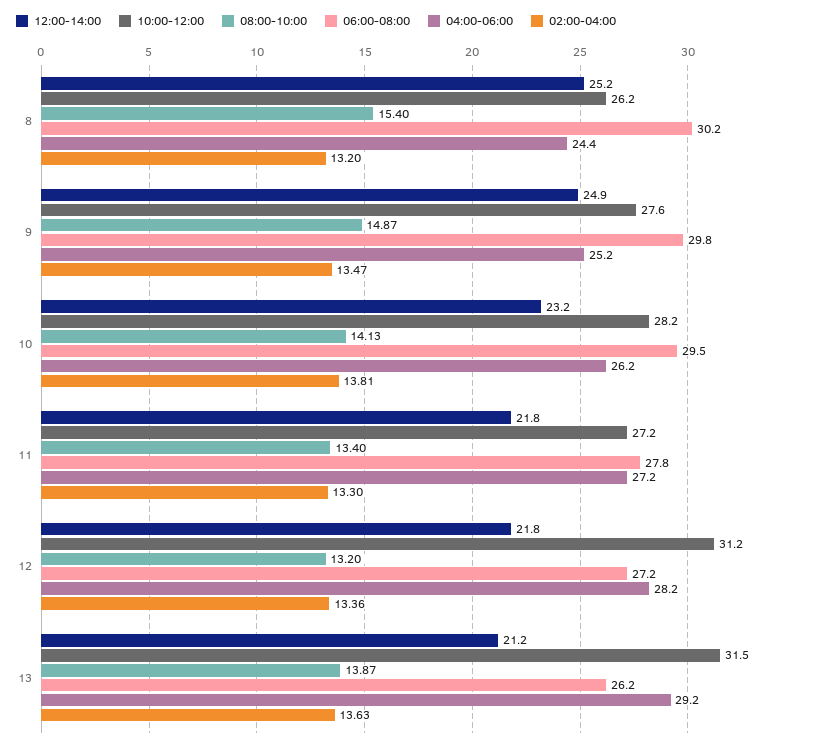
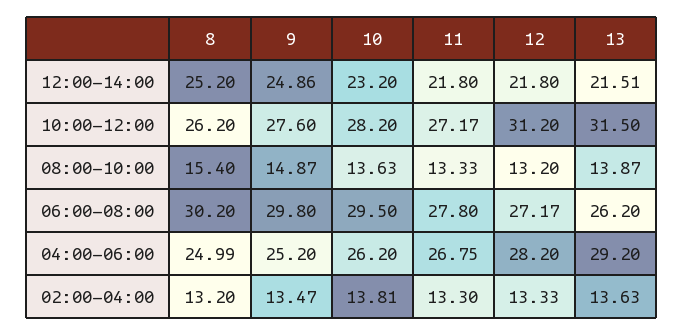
  {
    "12:00-14:00": {
      "8": 25.2,
      "9": 24.86,
      "10": 23.2,
      "11": 21.8,
      "12": 21.8,
-     "13": 21.2
+     "13": 21.51
    },
    "10:00-12:00": {
      "8": 26.2,
      "9": 27.6,
      "10": 28.2,
      "11": 27.17,
      "12": 31.2,
      "13": 31.5
    },
    "08:00-10:00": {
      "8": 15.4,
      "9": 14.87,
-     "10": 14.13,
+     "10": 13.63,
-     "11": 13.4,
+     "11": 13.33,
      "12": 13.2,
      "13": 13.87
    },
    "06:00-08:00": {
      "8": 30.2,
      "9": 29.8,
      "10": 29.5,
      "11": 27.8,
      "12": 27.17,
      "13": 26.2
    },
    "04:00-06:00": {
-     "8": 24.4,
+     "8": 24.99,
      "9": 25.2,
      "10": 26.2,
-     "11": 27.2,
+     "11": 26.75,
      "12": 28.2,
      "13": 29.2
    },
    "02:00-04:00": {
      "8": 13.2,
      "9": 13.47,
      "10": 13.81,
      "11": 13.3,
-     "12": 13.36,
+     "12": 13.33,
      "13": 13.63
    }
  }

